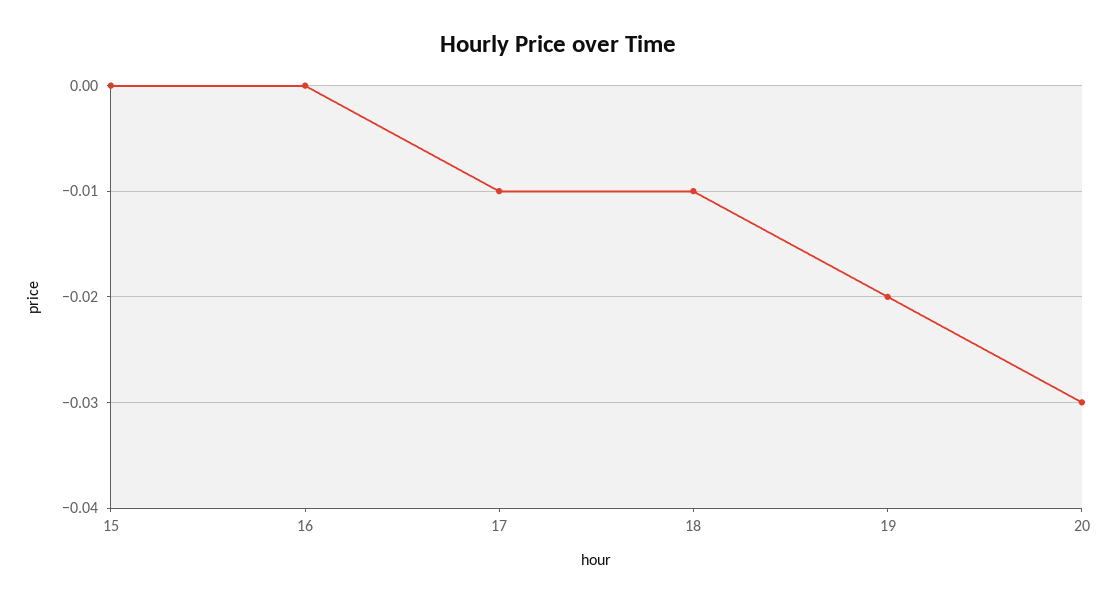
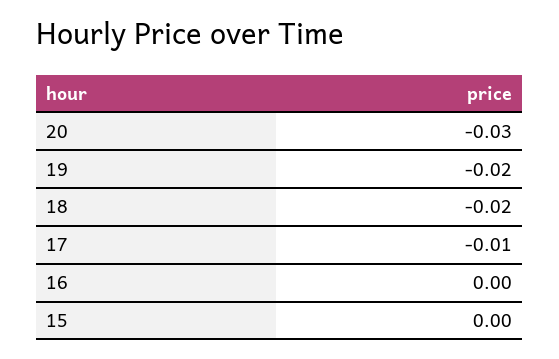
  {
    "15": 0,
    "16": 0,
    "17": -0.01,
-   "18": -0.01,
+   "18": -0.02,
    "19": -0.02,
    "20": -0.03
  }

